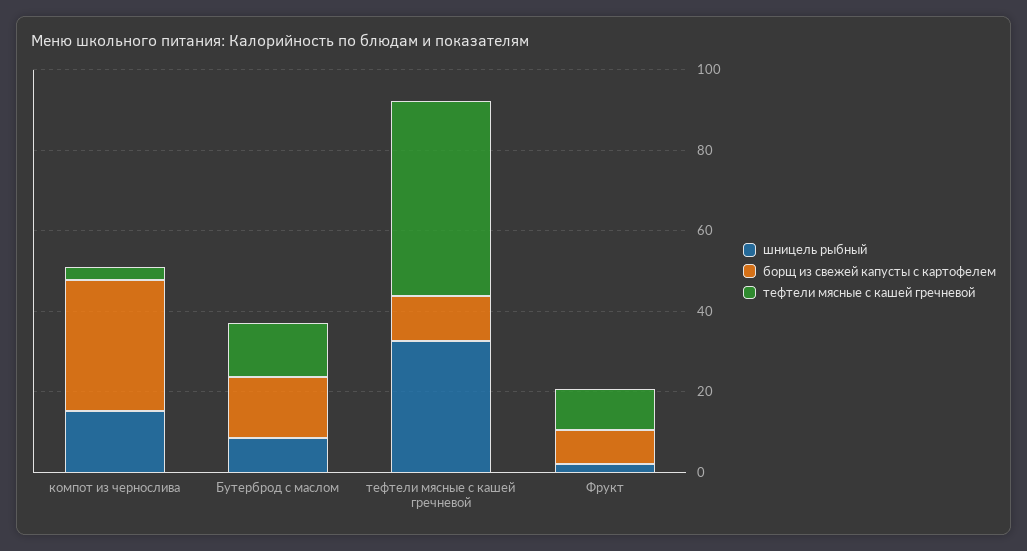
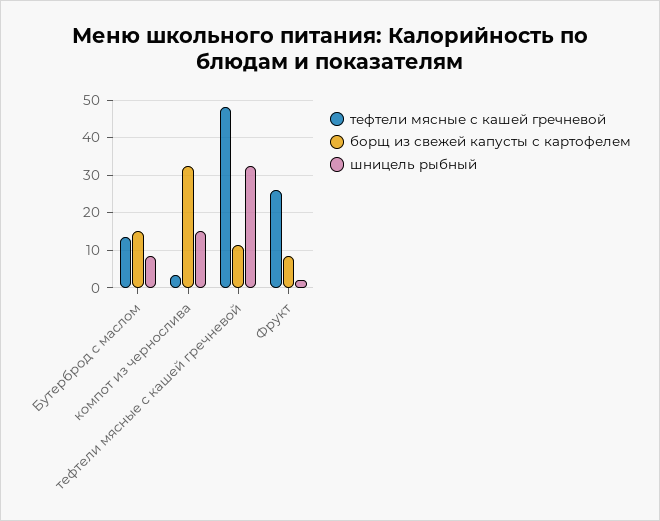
  {
    "шницель рыбный": {
      "компот из чернослива": 16,
      "Бутерброд с маслом": 8,
      "тефтели мясные с кашей гречневой": 32,
      "Фрукт": 2
    },
    "борщ из свежей капусты с картофелем": {
      "компот из чернослива": 32,
      "Бутерброд с маслом": 16,
      "тефтели мясные с кашей гречневой": 12,
      "Фрукт": 8
    },
    "тефтели мясные с кашей гречневой": {
      "компот из чернослива": 4,
      "Бутерброд с маслом": 14,
      "тефтели мясные с кашей гречневой": 48,
-     "Фрукт": 10
+     "Фрукт": 26
    }
  }

